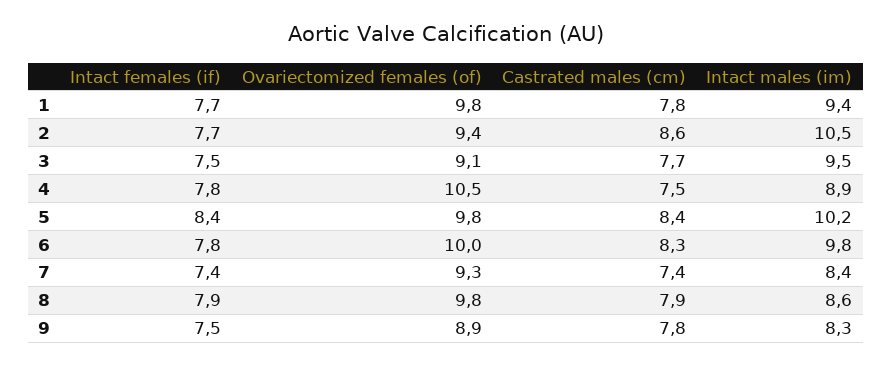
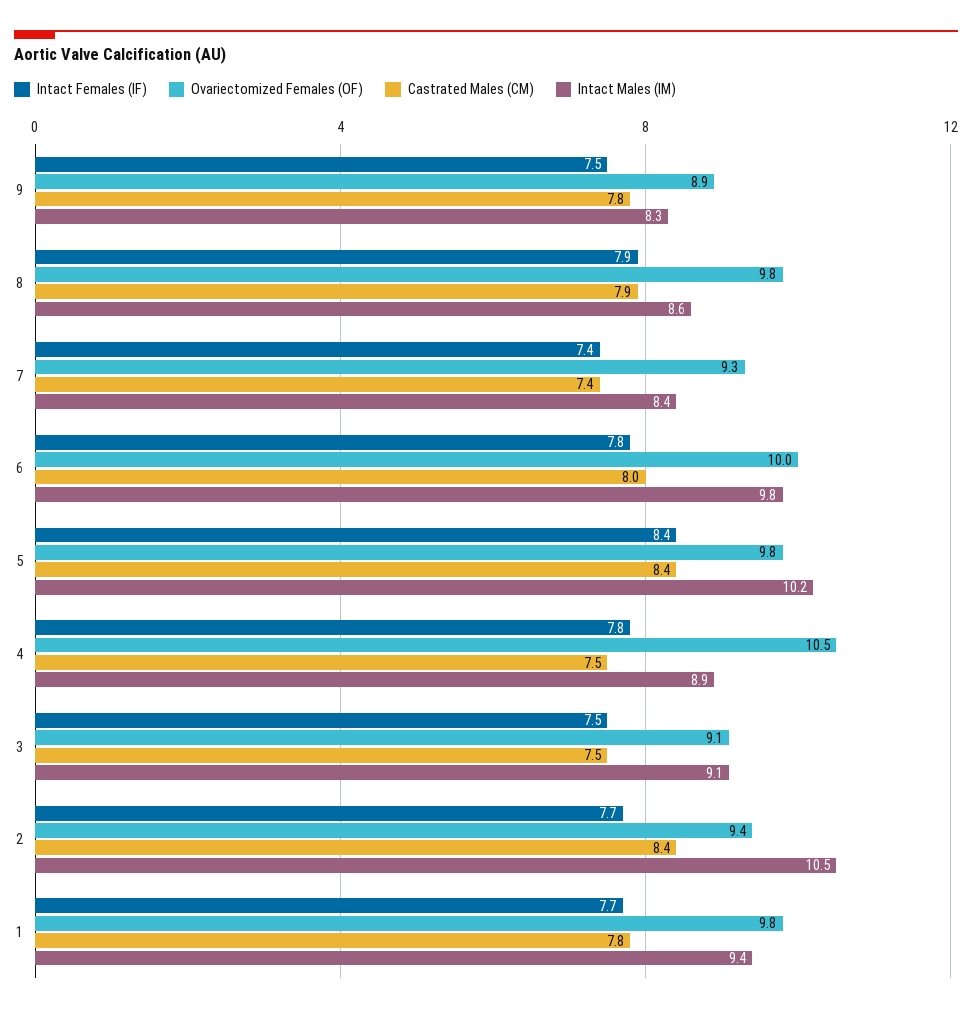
  {
    "Intact females (if)": {
      "1": 7.7,
      "2": 7.7,
      "3": 7.5,
      "4": 7.8,
      "5": 8.4,
      "6": 7.8,
      "7": 7.4,
      "8": 7.9,
      "9": 7.5
    },
    "Ovariectomized females (of)": {
      "1": 9.8,
      "2": 9.4,
      "3": 9.1,
      "4": 10.5,
      "5": 9.8,
      "6": 10,
      "7": 9.3,
      "8": 9.8,
      "9": 8.9
    },
    "Castrated males (cm)": {
      "1": 7.8,
-     "2": 8.6,
+     "2": 8.4,
-     "3": 7.7,
+     "3": 7.5,
      "4": 7.5,
      "5": 8.4,
-     "6": 8.3,
+     "6": 8,
      "7": 7.4,
      "8": 7.9,
      "9": 7.8
    },
    "Intact males (im)": {
      "1": 9.4,
      "2": 10.5,
-     "3": 9.5,
+     "3": 9.1,
      "4": 8.9,
      "5": 10.2,
      "6": 9.8,
      "7": 8.4,
      "8": 8.6,
      "9": 8.3
    }
  }

